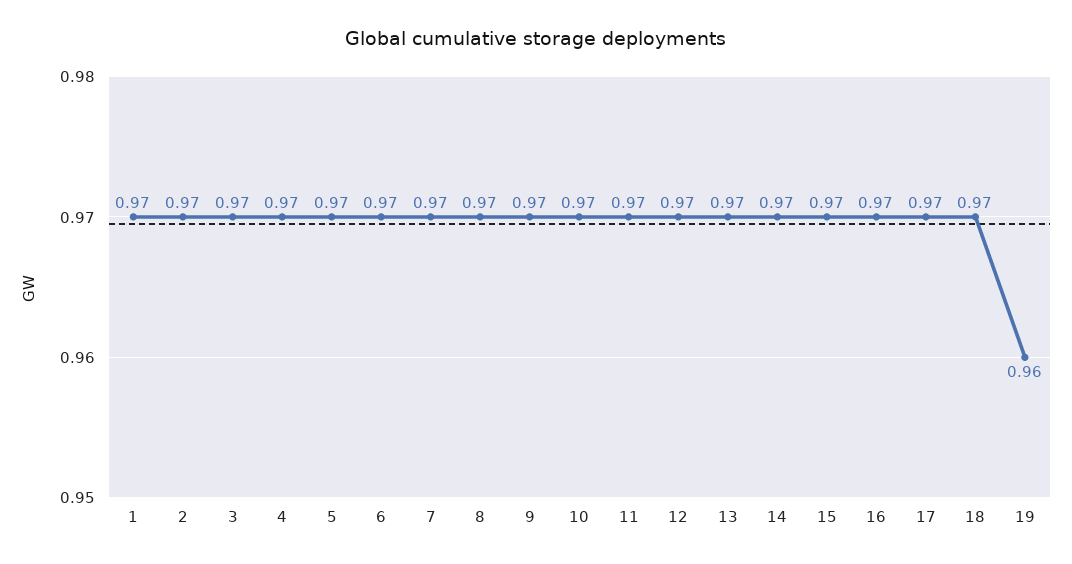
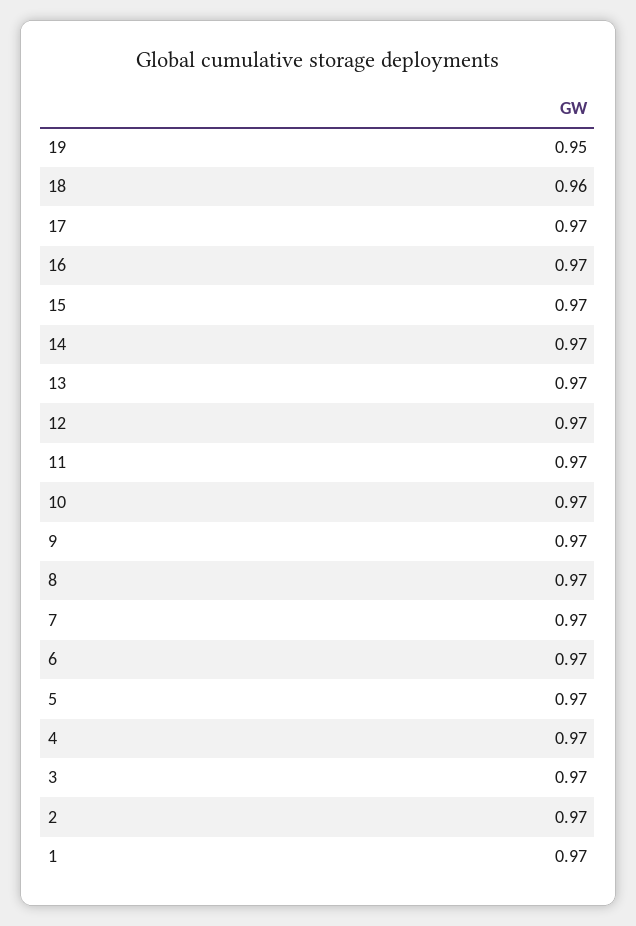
  {
    "1": 0.97,
    "2": 0.97,
    "3": 0.97,
    "4": 0.97,
    "5": 0.97,
    "6": 0.97,
    "7": 0.97,
    "8": 0.97,
    "9": 0.97,
    "10": 0.97,
    "11": 0.97,
    "12": 0.97,
    "13": 0.97,
    "14": 0.97,
    "15": 0.97,
    "16": 0.97,
    "17": 0.97,
-   "18": 0.97,
+   "18": 0.96,
-   "19": 0.96
+   "19": 0.95
  }

